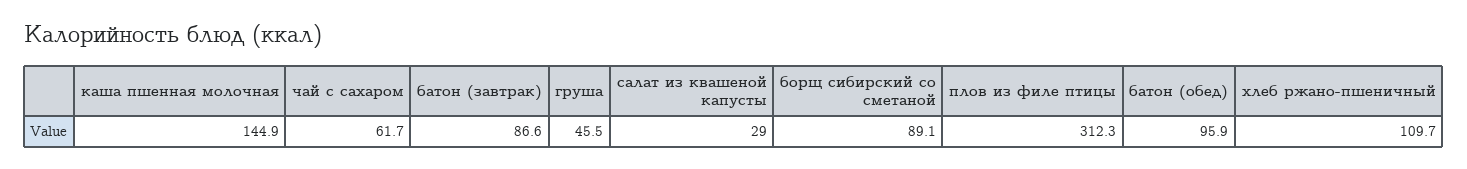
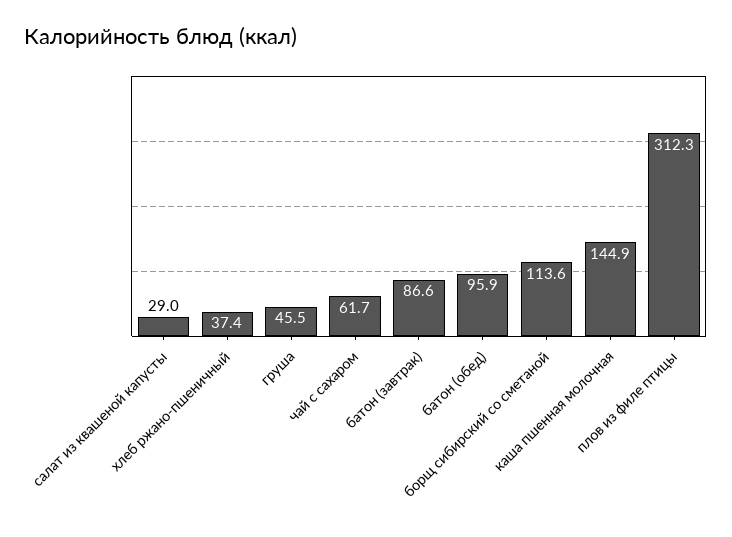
  {
    "каша пшенная молочная": 144.9,
    "чай с сахаром": 61.7,
    "батон (завтрак)": 86.6,
    "груша": 45.5,
    "салат из квашеной капусты": 29,
-   "борщ сибирский со сметаной": 89.1,
+   "борщ сибирский со сметаной": 113.6,
    "плов из филе птицы": 312.3,
    "батон (обед)": 95.9,
-   "хлеб ржано-пшеничный": 109.7
+   "хлеб ржано-пшеничный": 37.4
  }

